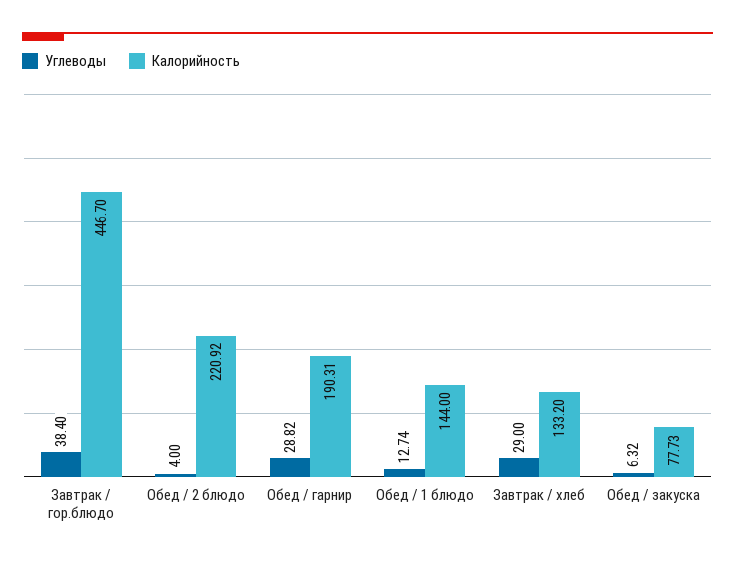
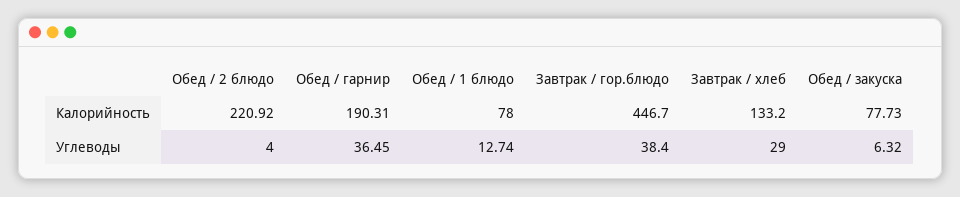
  {
    "Углеводы": {
      "Завтрак / гор.блюдо": 38.4,
      "Обед / 2 блюдо": 4,
-     "Обед / гарнир": 28.82,
+     "Обед / гарнир": 36.45,
      "Обед / 1 блюдо": 12.74,
      "Завтрак / хлеб": 29,
      "Обед / закуска": 6.32
    },
    "Калорийность": {
      "Завтрак / гор.блюдо": 446.7,
      "Обед / 2 блюдо": 220.92,
      "Обед / гарнир": 190.31,
-     "Обед / 1 блюдо": 144,
+     "Обед / 1 блюдо": 78,
      "Завтрак / хлеб": 133.2,
      "Обед / закуска": 77.73
    }
  }

